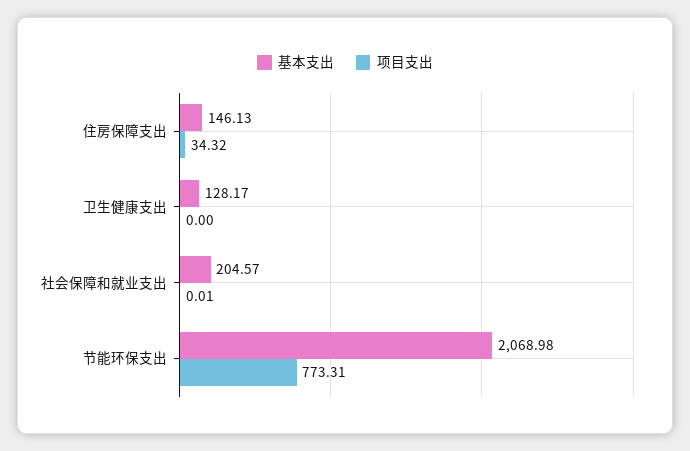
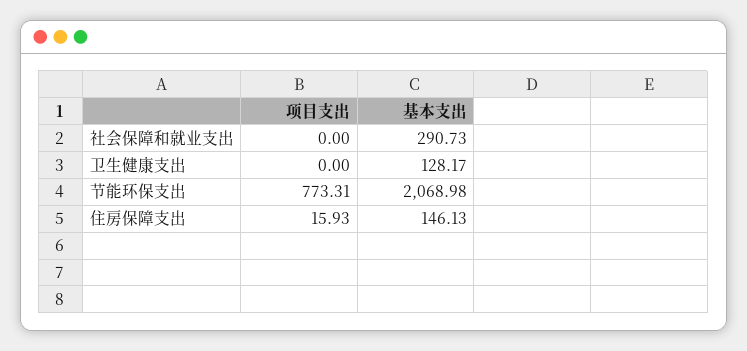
  {
    "基本支出": {
      "住房保障支出": 146.13,
      "卫生健康支出": 128.17,
-     "社会保障和就业支出": 204.57,
+     "社会保障和就业支出": 290.73,
      "节能环保支出": 2068.98
    },
    "项目支出": {
-     "住房保障支出": 34.32,
+     "住房保障支出": 15.93,
      "卫生健康支出": 0,
-     "社会保障和就业支出": 0.01,
+     "社会保障和就业支出": 0,
      "节能环保支出": 773.31
    }
  }

